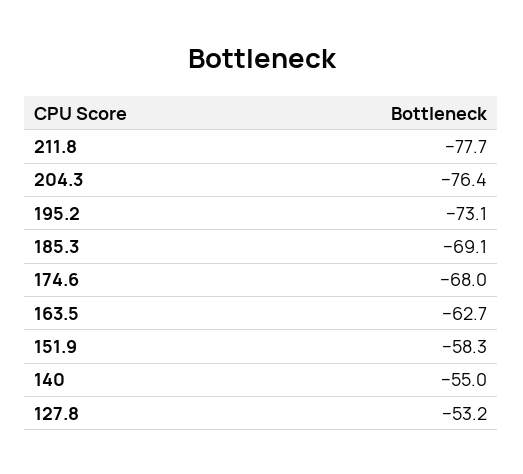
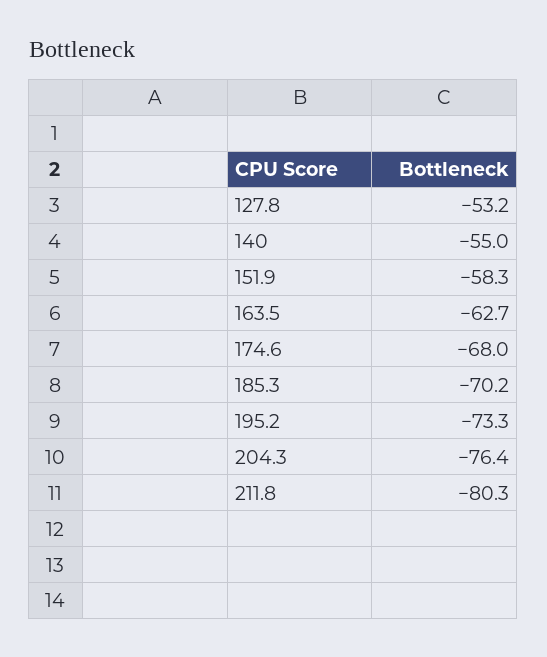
  {
-   "211.8": -77.7,
+   "211.8": -80.3,
    "204.3": -76.4,
-   "195.2": -73.1,
+   "195.2": -73.3,
-   "185.3": -69.1,
+   "185.3": -70.2,
    "174.6": -68,
    "163.5": -62.7,
    "151.9": -58.3,
    "140": -55,
    "127.8": -53.2
  }

